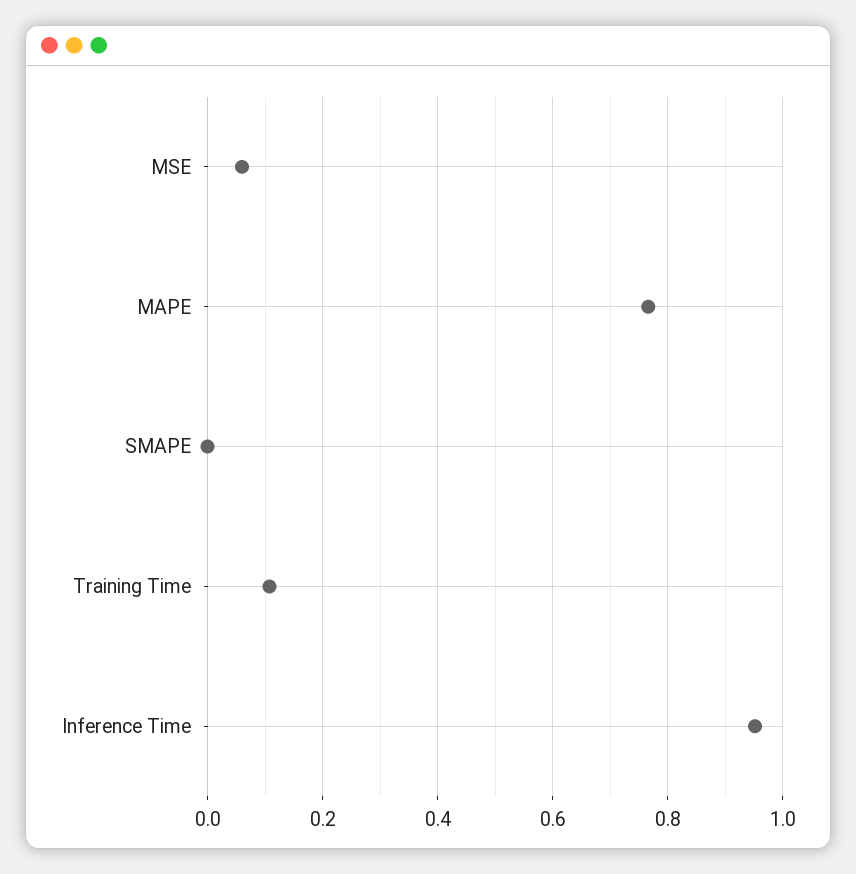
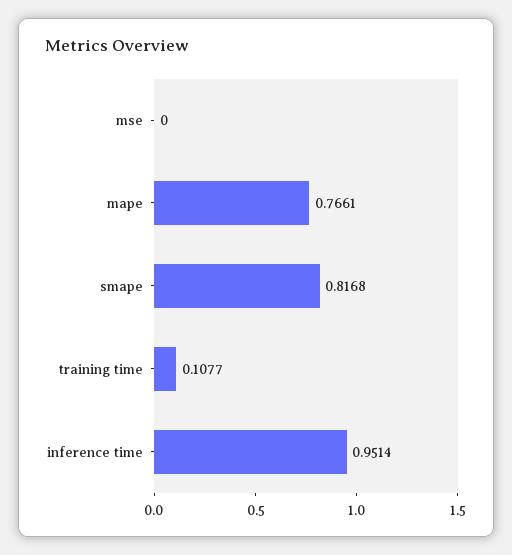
  {
-   "MSE": 0.06,
+   "MSE": 0,
    "MAPE": 0.7661,
-   "SMAPE": 0,
+   "SMAPE": 0.8168,
    "Training Time": 0.1077,
    "Inference Time": 0.9514
  }

